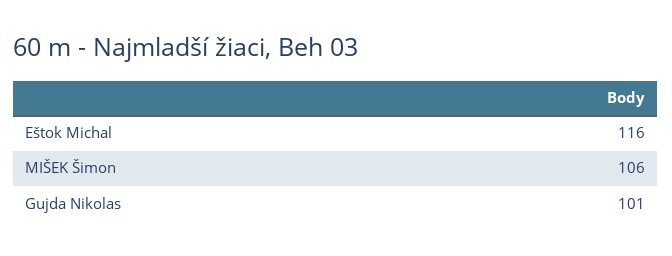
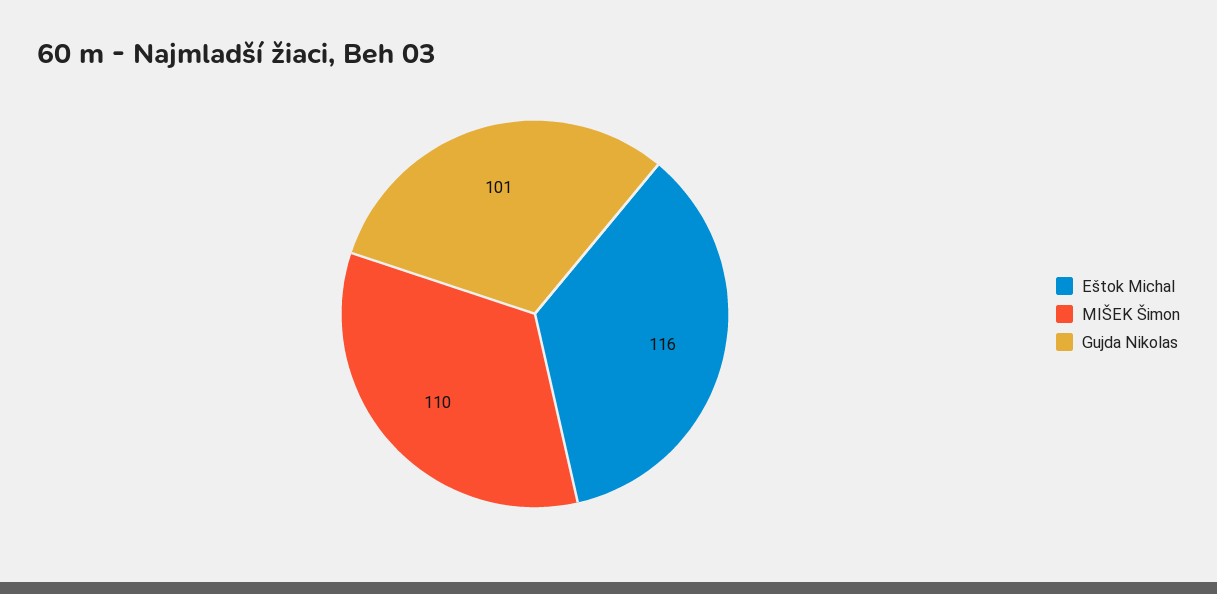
  {
    "Eštok Michal": 116,
-   "MIŠEK Šimon": 106,
+   "MIŠEK Šimon": 110,
    "Gujda Nikolas": 101
  }

